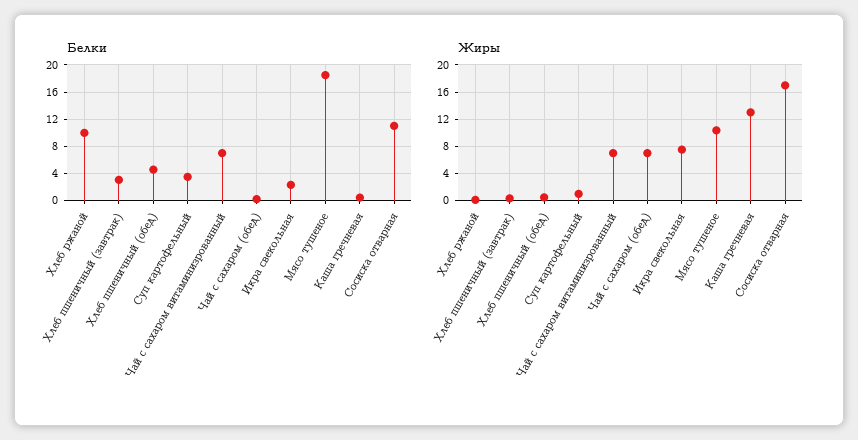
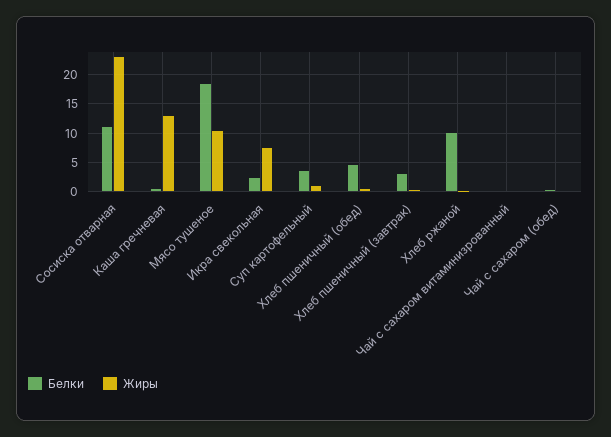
  {
    "Белки": {
      "Хлеб ржаной": 10,
      "Хлеб пшеничный (завтрак)": 3,
      "Хлеб пшеничный (обед)": 5,
      "Суп картофельный": 4,
-     "Чай с сахаром витаминизрованный": 7,
+     "Чай с сахаром витаминизрованный": 0,
      "Чай с сахаром (обед)": 0,
      "Икра свекольная": 2,
      "Мясо тушеное": 18,
      "Каша гречневая": 0,
      "Сосиска отварная": 11
    },
    "Жиры": {
      "Хлеб ржаной": 0,
      "Хлеб пшеничный (завтрак)": 0,
      "Хлеб пшеничный (обед)": 0,
      "Суп картофельный": 1,
-     "Чай с сахаром витаминизрованный": 7,
+     "Чай с сахаром витаминизрованный": 0,
-     "Чай с сахаром (обед)": 7,
+     "Чай с сахаром (обед)": 0,
      "Икра свекольная": 8,
      "Мясо тушеное": 10,
      "Каша гречневая": 13,
-     "Сосиска отварная": 17
+     "Сосиска отварная": 22.5
    }
  }

